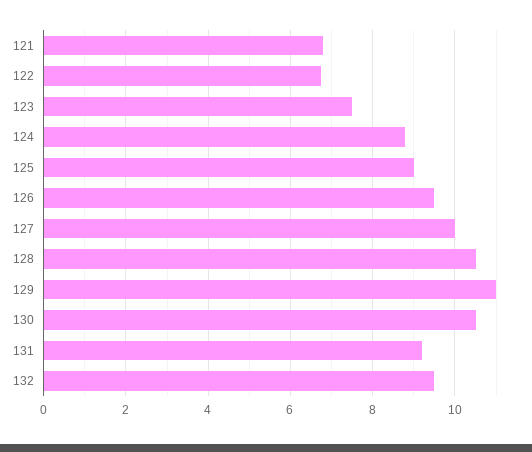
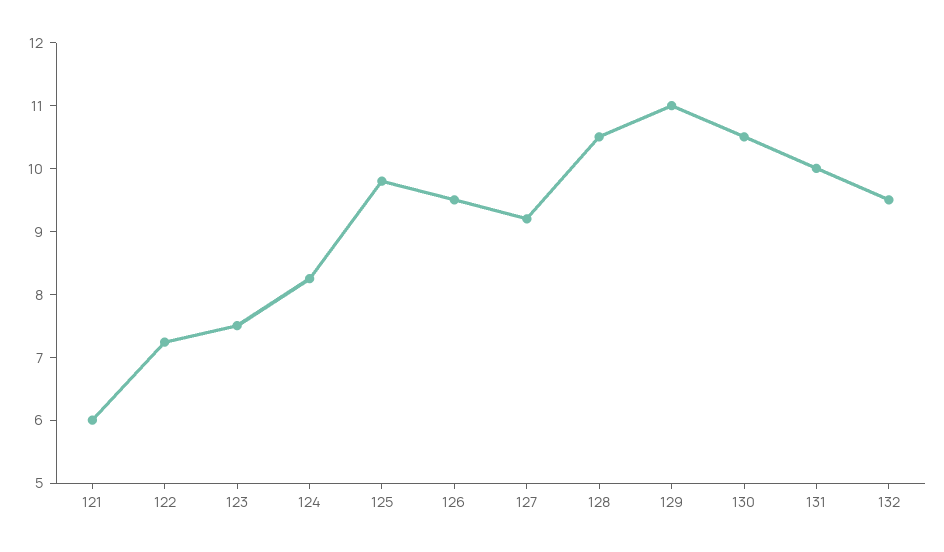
  {
-   "121": 6.8,
+   "121": 6,
-   "122": 6.8,
+   "122": 7.2,
    "123": 7.6,
-   "124": 8.8,
+   "124": 8.2,
-   "125": 9,
+   "125": 9.8,
    "126": 9.6,
-   "127": 10,
+   "127": 9.2,
    "128": 10.6,
    "129": 11,
    "130": 10.6,
-   "131": 9.2,
+   "131": 10,
    "132": 9.6
  }

